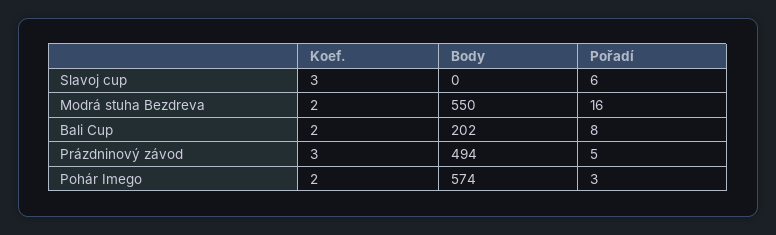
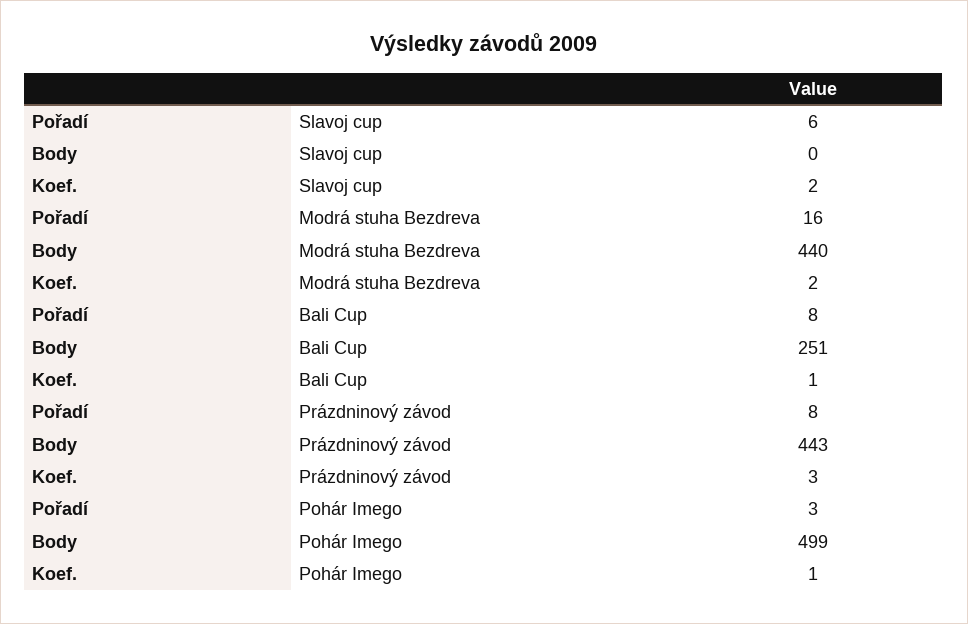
  {
    "Koef.": {
-     "Slavoj cup": 3,
+     "Slavoj cup": 2,
      "Modrá stuha Bezdreva": 2,
-     "Bali Cup": 2,
+     "Bali Cup": 1,
      "Prázdninový závod": 3,
-     "Pohár Imego": 2
+     "Pohár Imego": 1
    },
    "Body": {
      "Slavoj cup": 0,
-     "Modrá stuha Bezdreva": 550,
+     "Modrá stuha Bezdreva": 440,
-     "Bali Cup": 202,
+     "Bali Cup": 251,
-     "Prázdninový závod": 494,
+     "Prázdninový závod": 443,
-     "Pohár Imego": 574
+     "Pohár Imego": 499
    },
    "Pořadí": {
      "Slavoj cup": 6,
      "Modrá stuha Bezdreva": 16,
      "Bali Cup": 8,
-     "Prázdninový závod": 5,
+     "Prázdninový závod": 8,
      "Pohár Imego": 3
    }
  }

